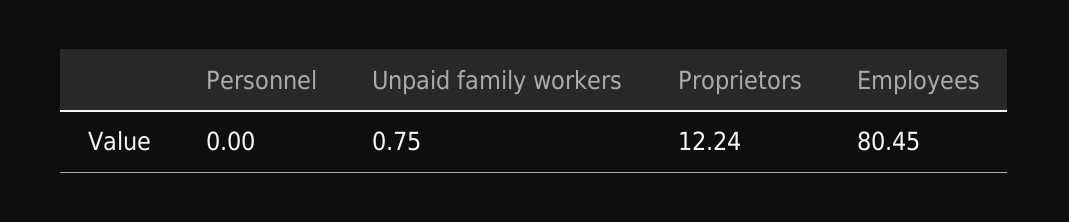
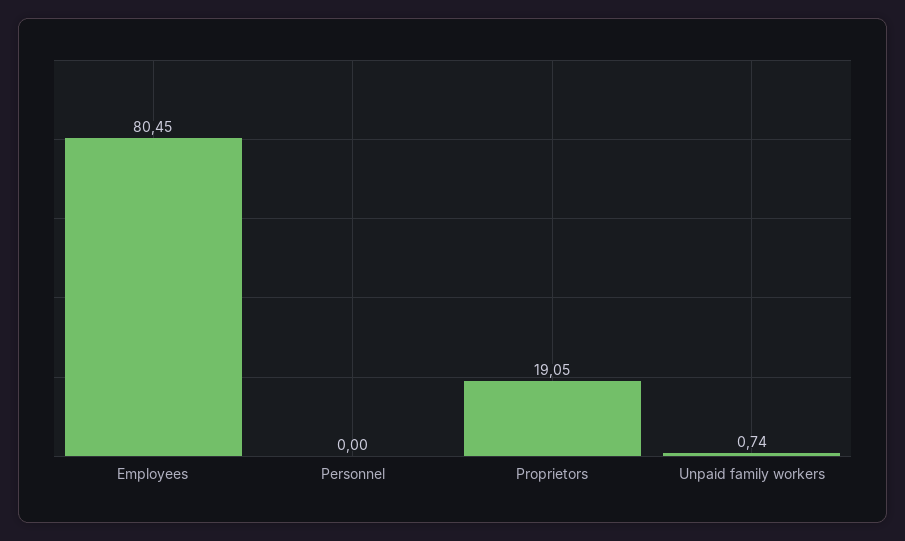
  {
    "Personnel": 0,
-   "Unpaid family workers": 0.75,
+   "Unpaid family workers": 0.74,
-   "Proprietors": 12.24,
+   "Proprietors": 19.05,
    "Employees": 80.45
  }

